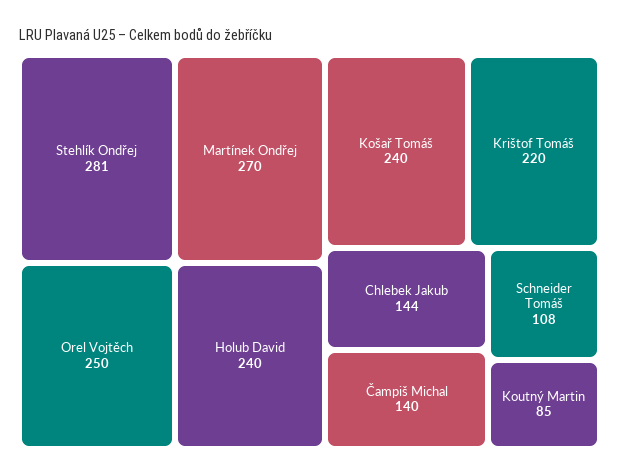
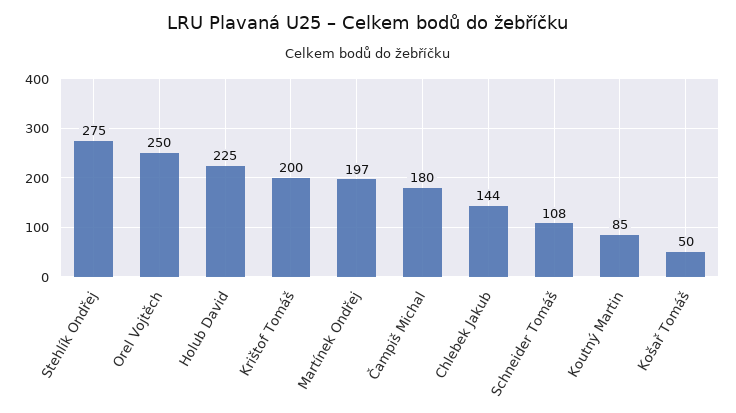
  {
-   "Stehlík Ondřej": 281,
+   "Stehlík Ondřej": 275,
-   "Martínek Ondřej": 270,
+   "Martínek Ondřej": 197,
    "Orel Vojtěch": 250,
-   "Holub David": 240,
+   "Holub David": 225,
-   "Košař Tomáš": 240,
+   "Košař Tomáš": 50,
-   "Krištof Tomáš": 220,
+   "Krištof Tomáš": 200,
    "Chlebek Jakub": 144,
-   "Čampiš Michal": 140,
+   "Čampiš Michal": 180,
    "Schneider Tomáš": 108,
    "Koutný Martin": 85
  }

